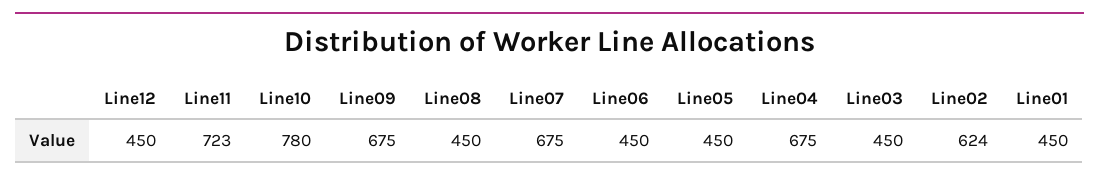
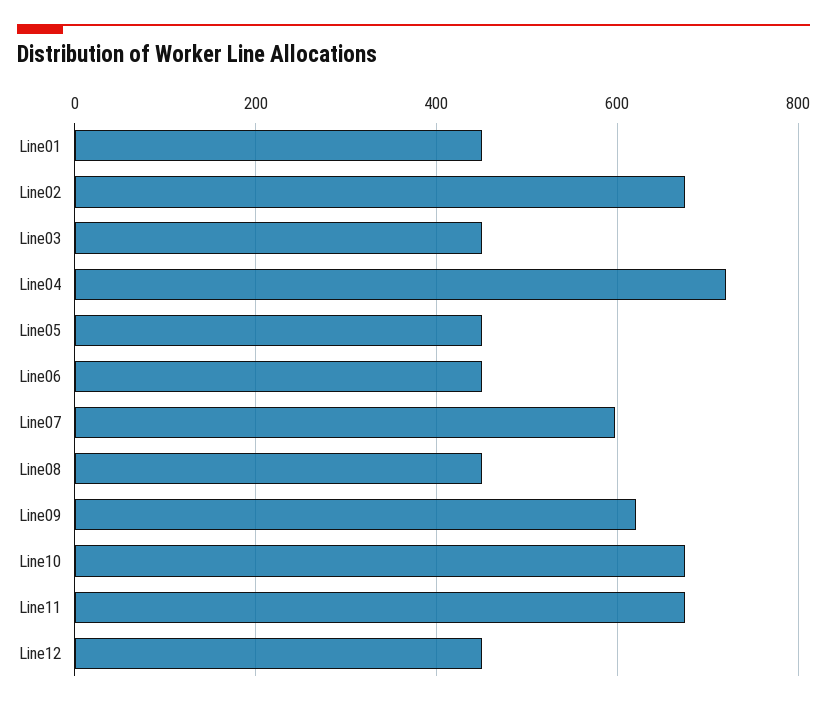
  {
    "Line12": 450,
-   "Line11": 723,
+   "Line11": 680,
-   "Line10": 780,
+   "Line10": 680,
-   "Line09": 675,
+   "Line09": 620,
    "Line08": 450,
-   "Line07": 675,
+   "Line07": 600,
    "Line06": 450,
    "Line05": 450,
-   "Line04": 675,
+   "Line04": 720,
    "Line03": 450,
-   "Line02": 624,
+   "Line02": 680,
    "Line01": 450
  }

